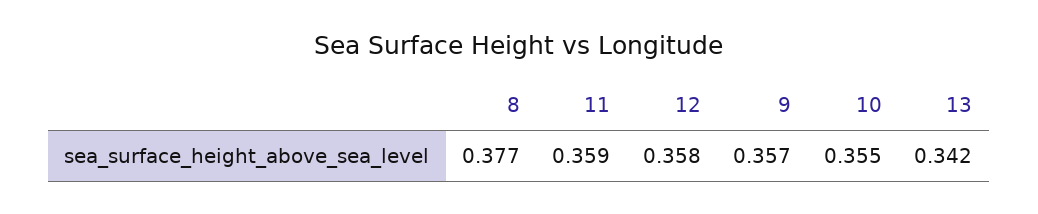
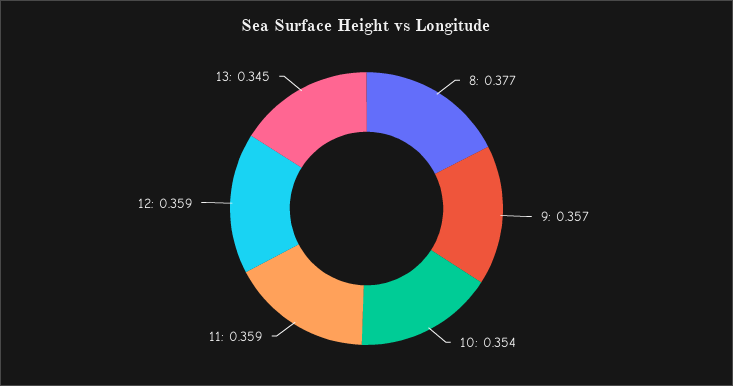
  {
    "8": 0.377,
    "11": 0.359,
-   "12": 0.358,
+   "12": 0.359,
    "9": 0.357,
-   "10": 0.355,
+   "10": 0.354,
-   "13": 0.342
+   "13": 0.345
  }

